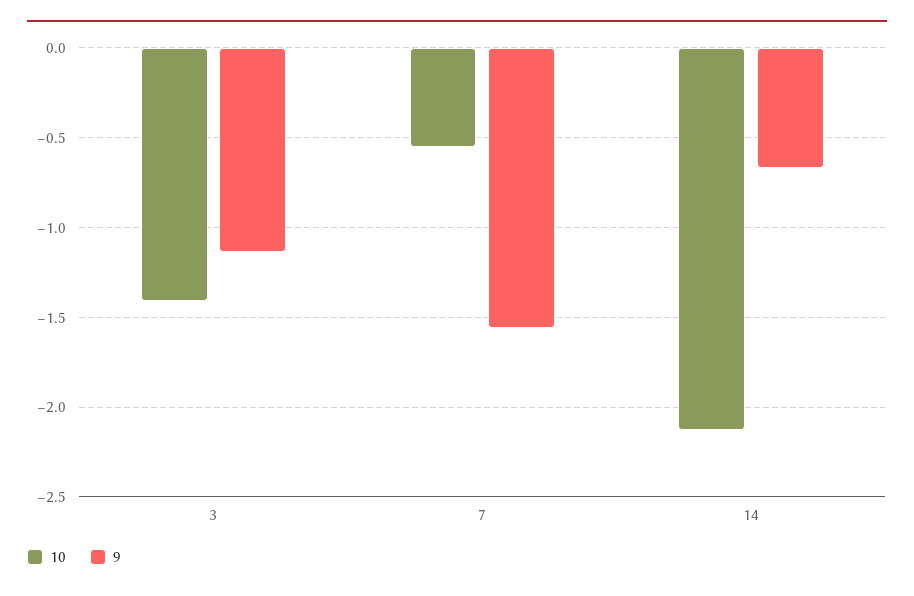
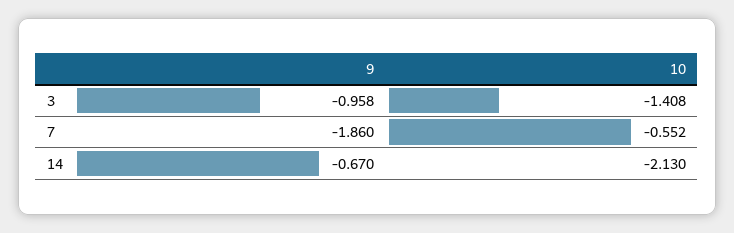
  {
    "10": {
      "3": -1.408,
      "7": -0.552,
      "14": -2.13
    },
    "9": {
-     "3": -1.15,
+     "3": -0.958,
-     "7": -1.55,
+     "7": -1.86,
      "14": -0.67
    }
  }

